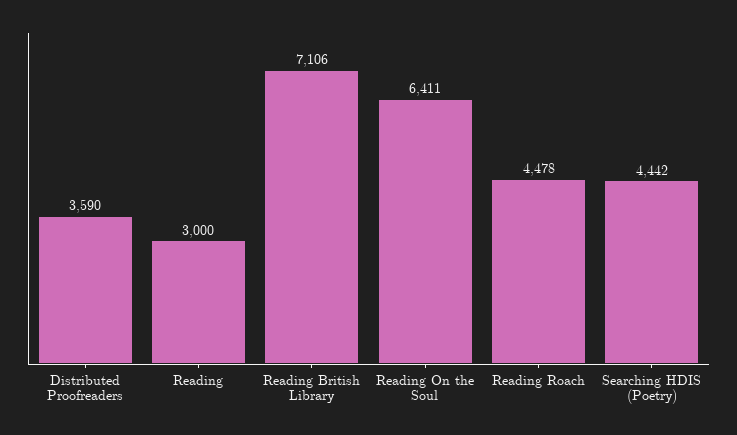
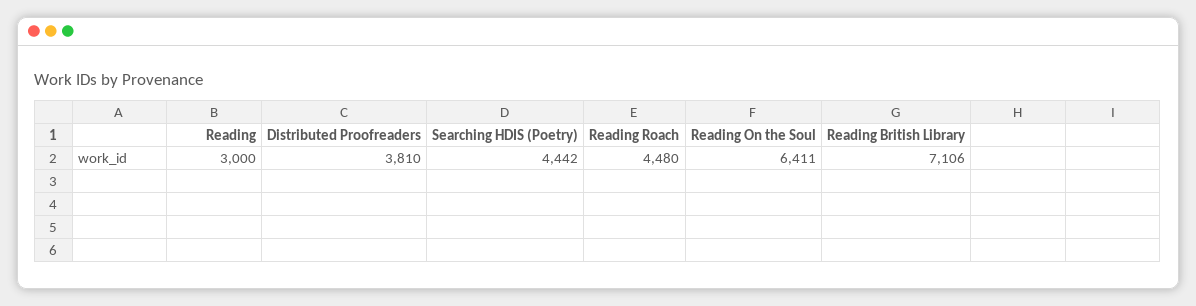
  {
-   "Distributed Proofreaders": 3590,
+   "Distributed Proofreaders": 3810,
    "Reading": 3000,
    "Reading British Library": 7106,
    "Reading On the Soul": 6411,
-   "Reading Roach": 4478,
+   "Reading Roach": 4480,
    "Searching HDIS (Poetry)": 4442
  }

